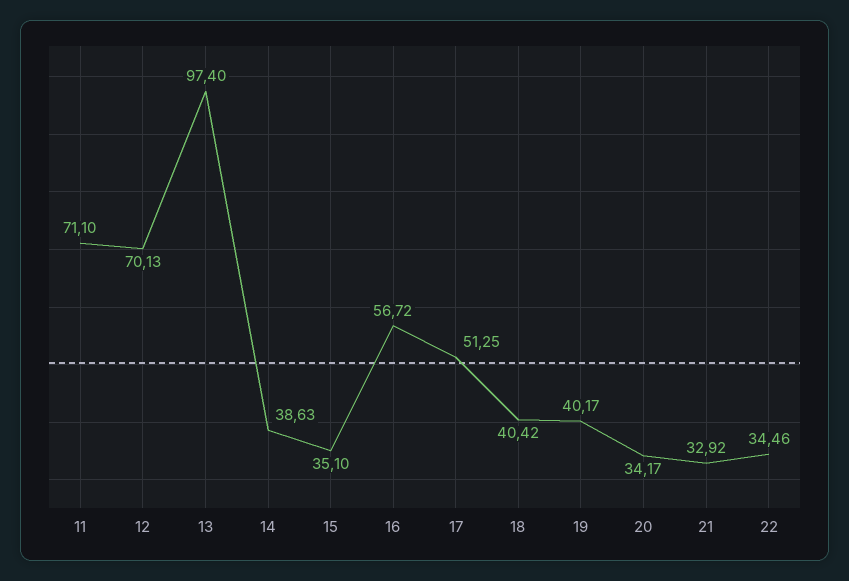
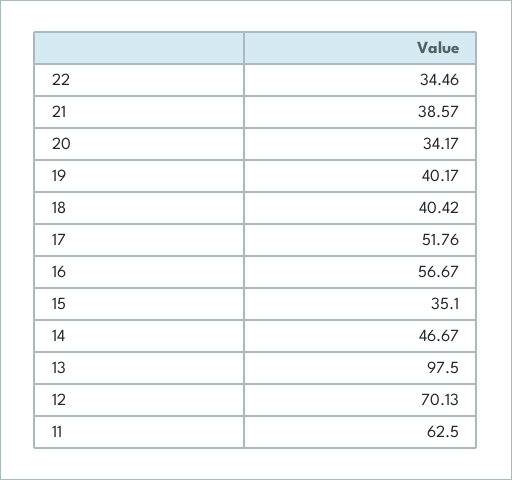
  {
-   "11": 71.1,
+   "11": 62.5,
    "12": 70.13,
-   "13": 97.4,
+   "13": 97.5,
-   "14": 38.63,
+   "14": 46.67,
    "15": 35.1,
-   "16": 56.72,
+   "16": 56.67,
-   "17": 51.25,
+   "17": 51.76,
    "18": 40.42,
    "19": 40.17,
    "20": 34.17,
-   "21": 32.92,
+   "21": 38.57,
    "22": 34.46
  }

